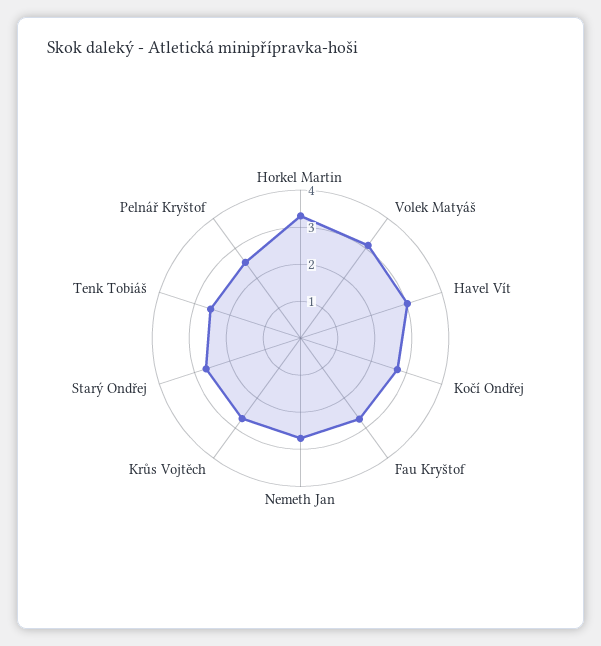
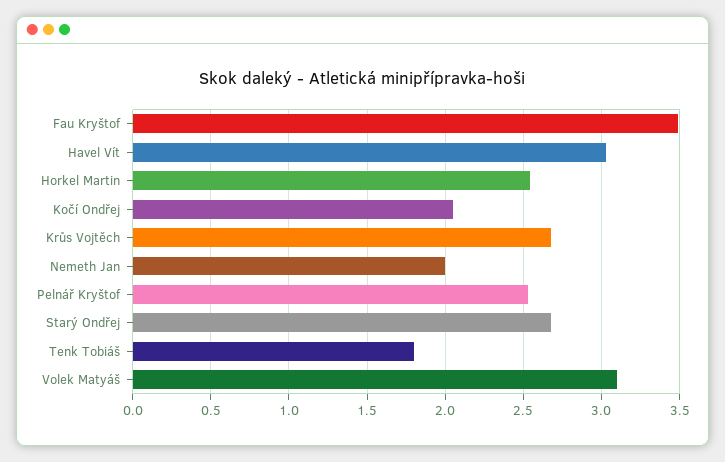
  {
-   "Horkel Martin": 3.25,
+   "Horkel Martin": 2.55,
    "Volek Matyáš": 3.1,
    "Havel Vít": 3.05,
-   "Kočí Ondřej": 2.75,
+   "Kočí Ondřej": 2.05,
-   "Fau Kryštof": 2.75,
+   "Fau Kryštof": 3.5,
-   "Nemeth Jan": 2.75,
+   "Nemeth Jan": 2,
    "Krůs Vojtěch": 2.7,
    "Starý Ondřej": 2.7,
-   "Tenk Tobiáš": 2.5,
+   "Tenk Tobiáš": 1.8,
    "Pelnář Kryštof": 2.55
  }

